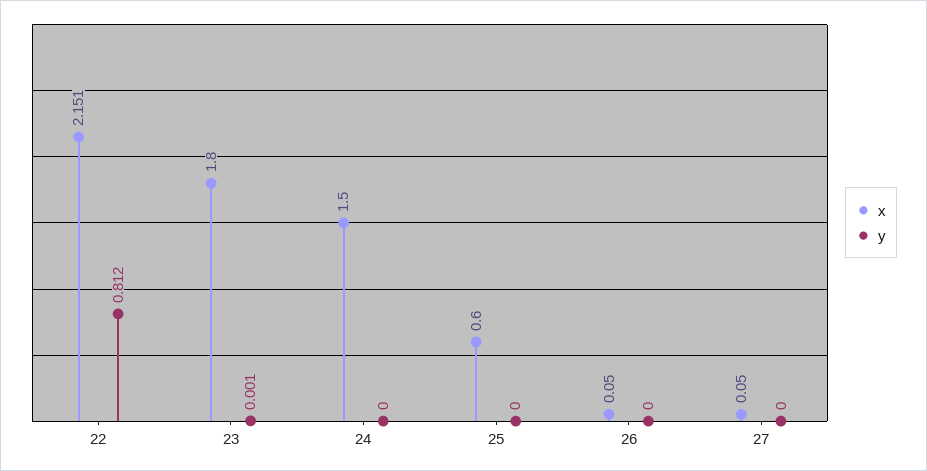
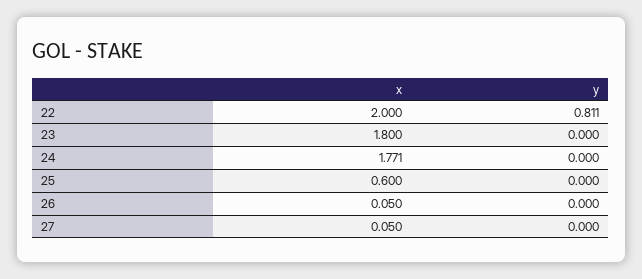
  {
    "x": {
-     "22": 2.151,
+     "22": 2,
      "23": 1.8,
-     "24": 1.5,
+     "24": 1.771,
      "25": 0.6,
      "26": 0.05,
      "27": 0.05
    },
    "y": {
-     "22": 0.812,
+     "22": 0.811,
-     "23": 0.001,
+     "23": 0,
      "24": 0,
      "25": 0,
      "26": 0,
      "27": 0
    }
  }

